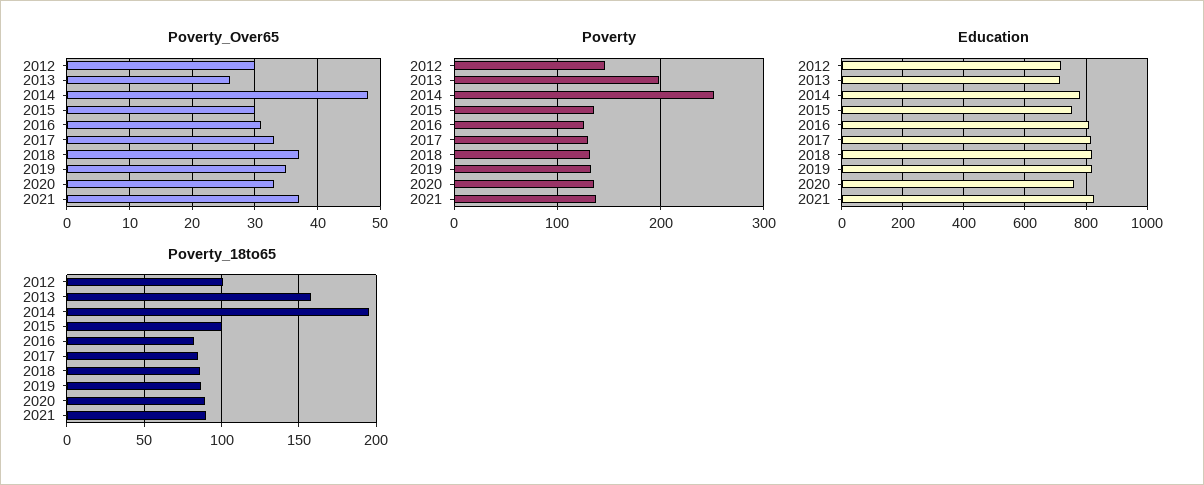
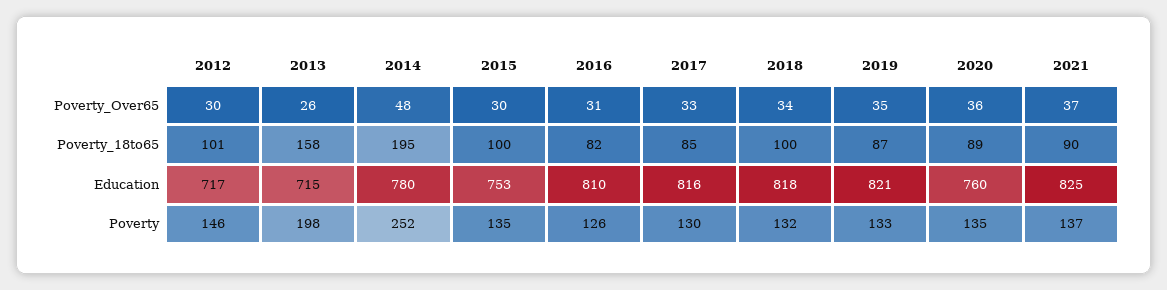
  {
    "Poverty_Over65": {
      "2012": 30,
      "2013": 26,
      "2014": 48,
      "2015": 30,
      "2016": 31,
      "2017": 33,
-     "2018": 37,
+     "2018": 34,
      "2019": 35,
-     "2020": 33,
+     "2020": 36,
      "2021": 37
    },
    "Poverty": {
      "2012": 146,
      "2013": 198,
      "2014": 252,
      "2015": 135,
      "2016": 126,
      "2017": 130,
      "2018": 132,
      "2019": 133,
      "2020": 135,
      "2021": 137
    },
    "Education": {
      "2012": 717,
      "2013": 715,
      "2014": 780,
      "2015": 753,
      "2016": 810,
      "2017": 816,
      "2018": 818,
      "2019": 821,
      "2020": 760,
      "2021": 825
    },
    "Poverty_18to65": {
      "2012": 101,
      "2013": 158,
      "2014": 195,
      "2015": 100,
      "2016": 82,
      "2017": 85,
-     "2018": 85,
+     "2018": 100,
      "2019": 87,
      "2020": 89,
      "2021": 90
    }
  }

